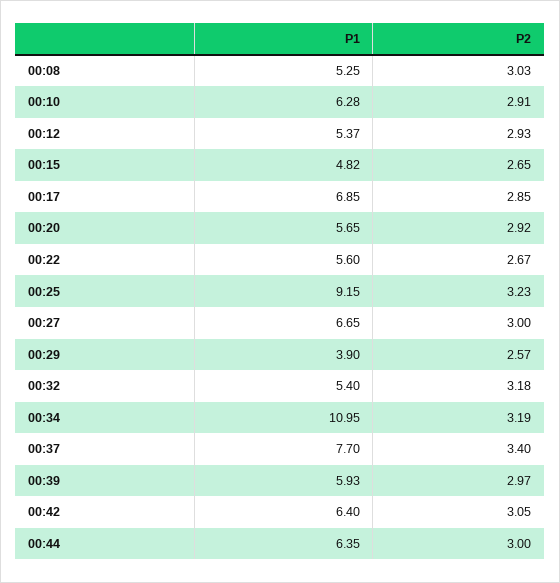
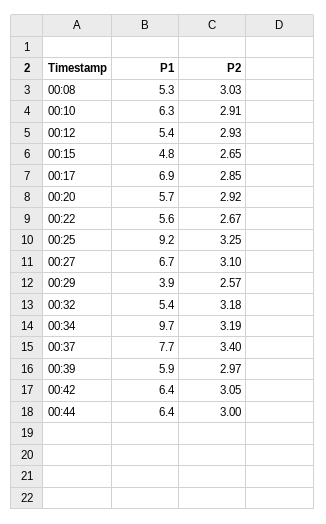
  {
    "P1": {
      "00:08": 5.25,
      "00:10": 6.28,
      "00:12": 5.37,
      "00:15": 4.82,
      "00:17": 6.85,
      "00:20": 5.65,
      "00:22": 5.6,
      "00:25": 9.15,
      "00:27": 6.65,
      "00:29": 3.9,
      "00:32": 5.4,
-     "00:34": 10.95,
+     "00:34": 9.7,
      "00:37": 7.7,
      "00:39": 5.93,
      "00:42": 6.4,
      "00:44": 6.35
    },
    "P2": {
      "00:08": 3.03,
      "00:10": 2.91,
      "00:12": 2.93,
      "00:15": 2.65,
      "00:17": 2.85,
      "00:20": 2.92,
      "00:22": 2.67,
-     "00:25": 3.23,
+     "00:25": 3.25,
-     "00:27": 3,
+     "00:27": 3.1,
      "00:29": 2.57,
      "00:32": 3.18,
      "00:34": 3.19,
      "00:37": 3.4,
      "00:39": 2.97,
      "00:42": 3.05,
      "00:44": 3
    }
  }

